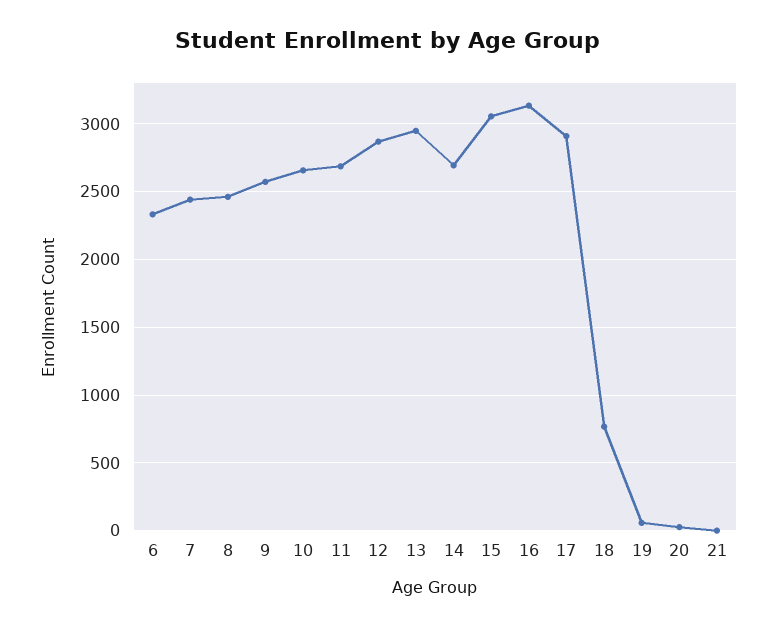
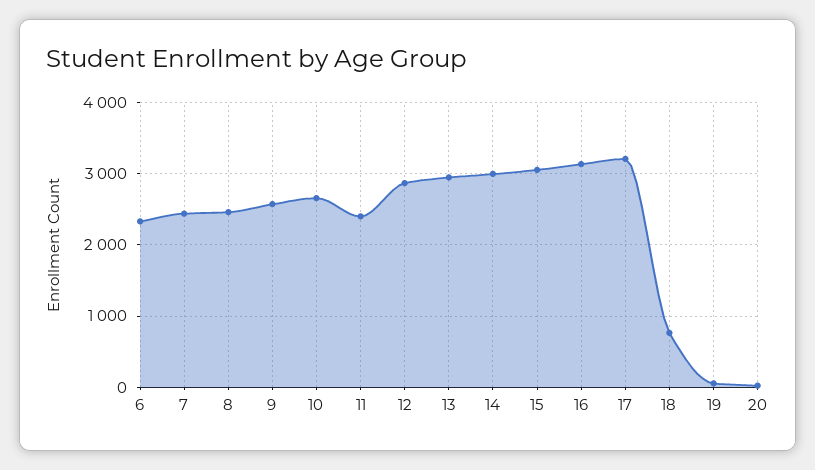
  {
    "6": 2350,
    "7": 2450,
    "8": 2450,
    "9": 2550,
    "10": 2650,
-   "11": 2700,
+   "11": 2400,
    "12": 2850,
    "13": 2950,
-   "14": 2700,
+   "14": 3000,
    "15": 3050,
    "16": 3150,
-   "17": 2900,
+   "17": 3200,
    "18": 750,
    "19": 50,
-   "20": 50,
+   "20": 50
-   "21": 0
  }

